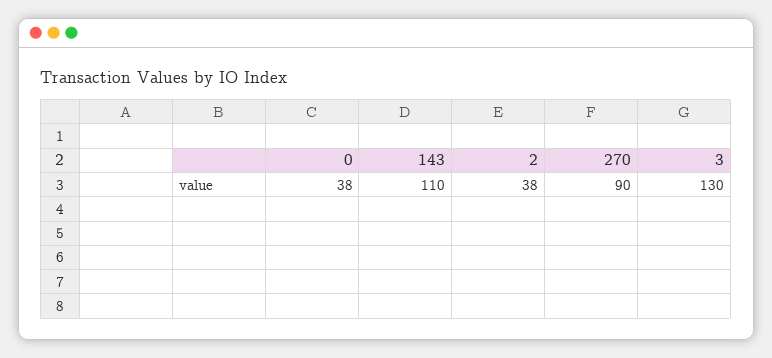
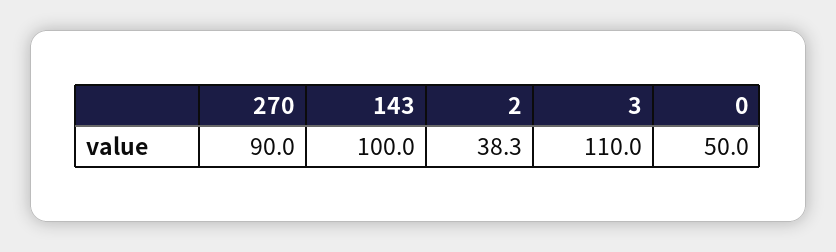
  {
-   "0": 38,
+   "0": 50,
-   "143": 110,
+   "143": 100,
    "2": 38.3,
    "270": 90,
-   "3": 130
+   "3": 110
  }

